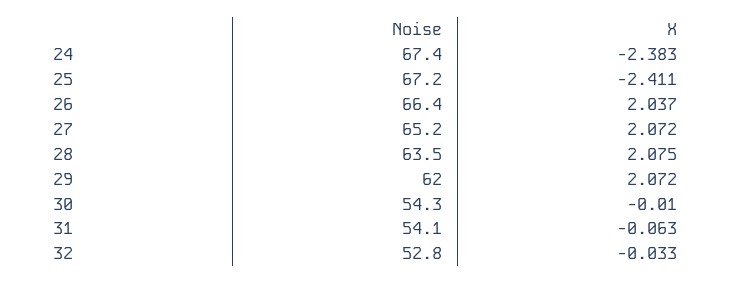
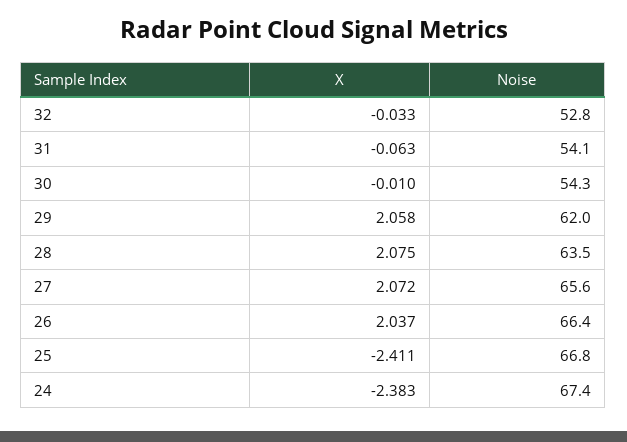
  {
    "Noise": {
      "24": 67.4,
-     "25": 67.2,
+     "25": 66.8,
      "26": 66.4,
-     "27": 65.2,
+     "27": 65.6,
      "28": 63.5,
      "29": 62,
      "30": 54.3,
      "31": 54.1,
      "32": 52.8
    },
    "X": {
      "24": -2.383,
      "25": -2.411,
      "26": 2.037,
      "27": 2.072,
      "28": 2.075,
-     "29": 2.072,
+     "29": 2.058,
      "30": -0.01,
      "31": -0.063,
      "32": -0.033
    }
  }

